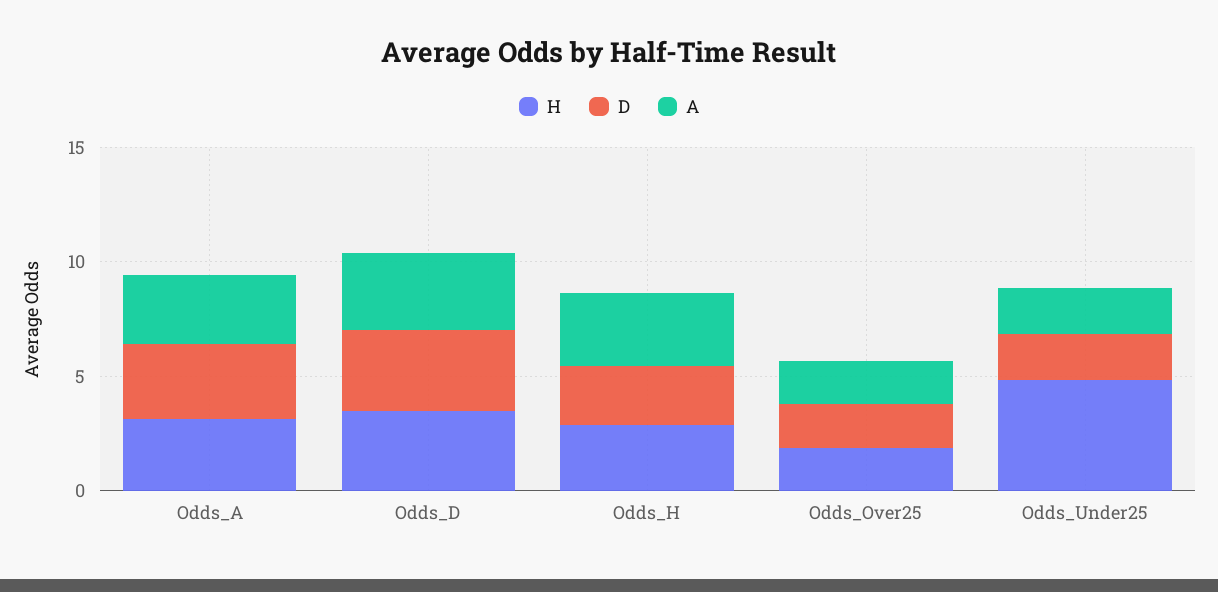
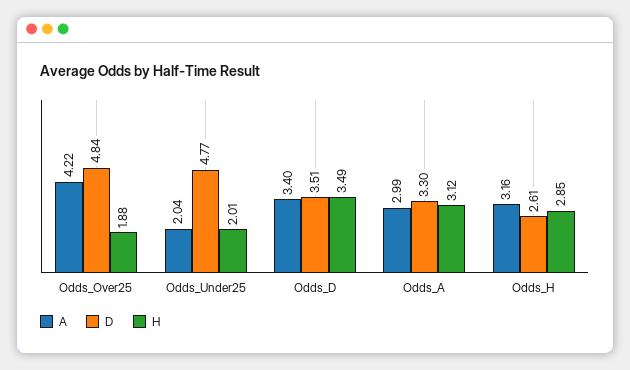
  {
    "H": {
      "Odds_A": 3.12,
      "Odds_D": 3.49,
      "Odds_H": 2.85,
      "Odds_Over25": 1.88,
-     "Odds_Under25": 5
+     "Odds_Under25": 2.01
    },
    "D": {
      "Odds_A": 3.3,
      "Odds_D": 3.51,
      "Odds_H": 2.61,
-     "Odds_Over25": 2,
+     "Odds_Over25": 4.84,
-     "Odds_Under25": 2
+     "Odds_Under25": 4.77
    },
    "A": {
      "Odds_A": 2.99,
      "Odds_D": 3.4,
      "Odds_H": 3.16,
-     "Odds_Over25": 2,
+     "Odds_Over25": 4.22,
      "Odds_Under25": 2.04
    }
  }

